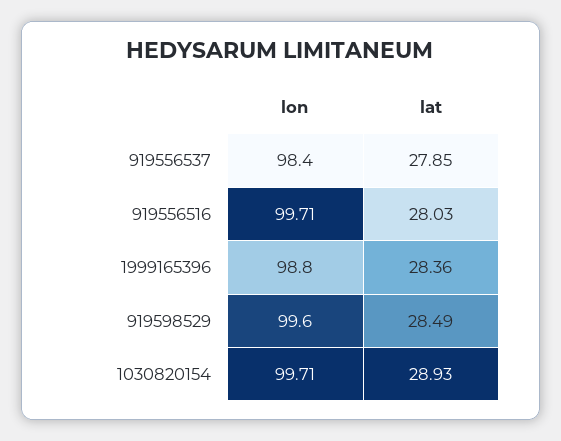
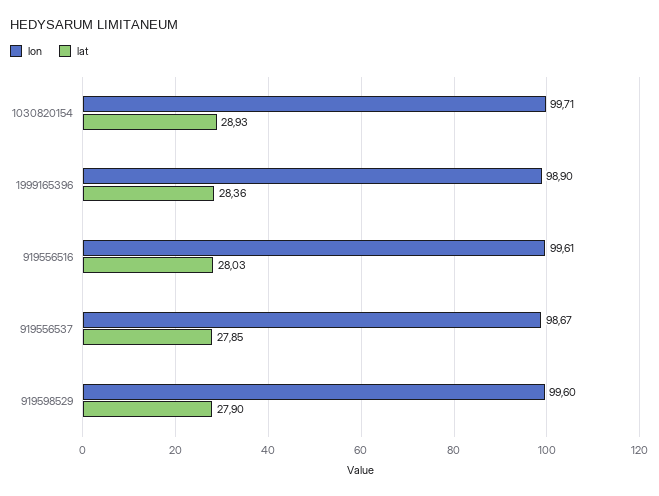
  {
    "lon": {
-     "919556537": 98.4,
+     "919556537": 98.67,
-     "919556516": 99.71,
+     "919556516": 99.61,
-     "1999165396": 98.8,
+     "1999165396": 98.9,
      "919598529": 99.6,
      "1030820154": 99.71
    },
    "lat": {
      "919556537": 27.85,
      "919556516": 28.03,
      "1999165396": 28.36,
-     "919598529": 28.49,
+     "919598529": 27.9,
      "1030820154": 28.93
    }
  }

